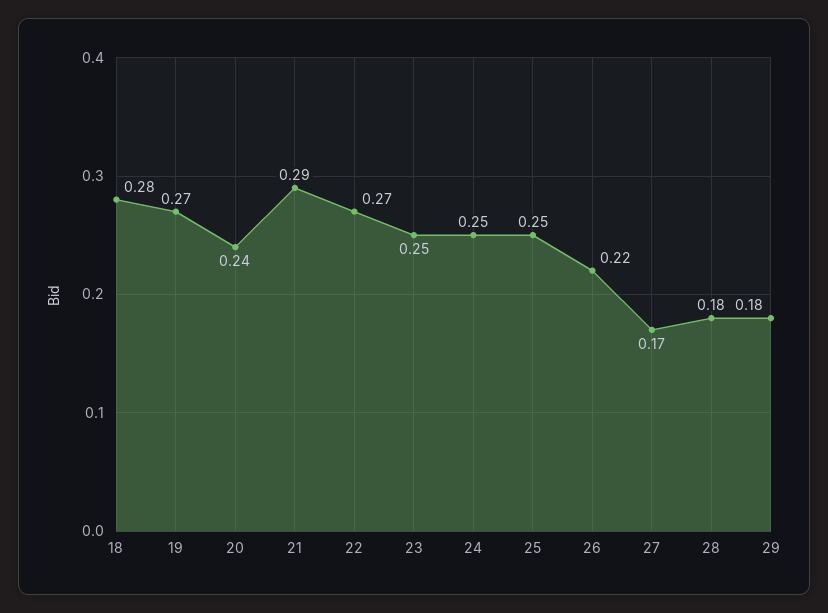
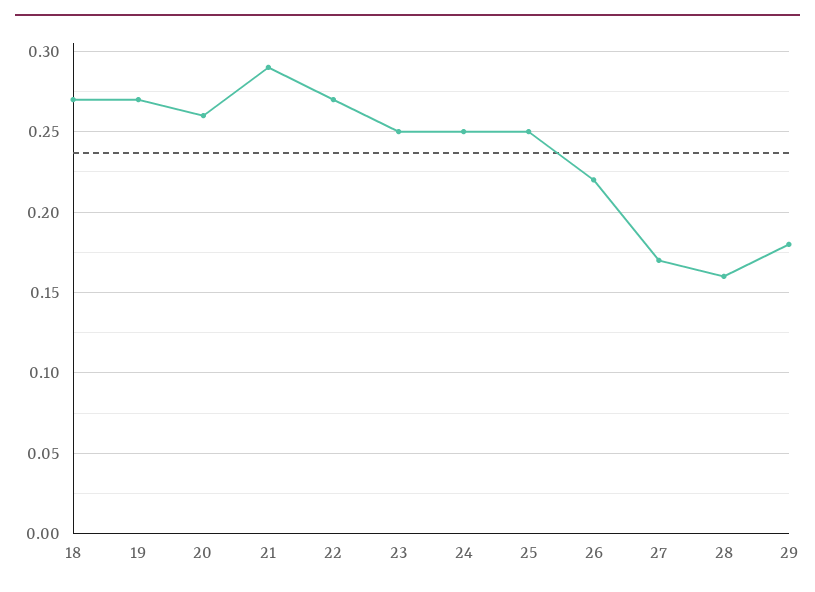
  {
-   "18": 0.28,
+   "18": 0.27,
    "19": 0.27,
-   "20": 0.24,
+   "20": 0.26,
    "21": 0.29,
    "22": 0.27,
    "23": 0.25,
    "24": 0.25,
    "25": 0.25,
    "26": 0.22,
    "27": 0.17,
-   "28": 0.18,
+   "28": 0.16,
    "29": 0.18
  }

